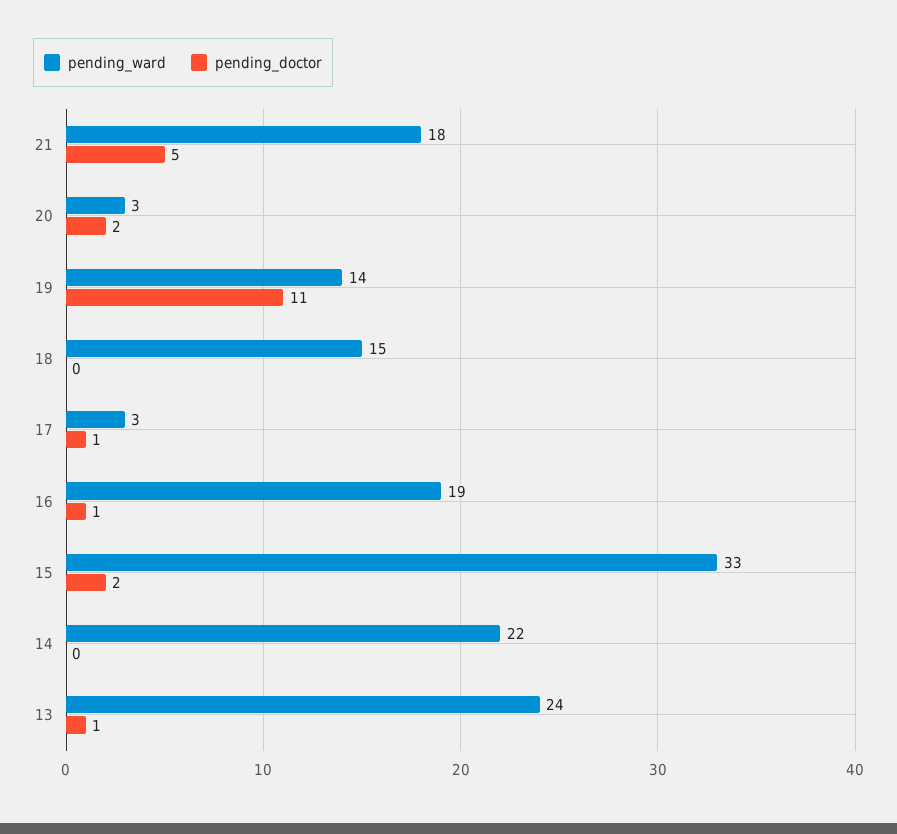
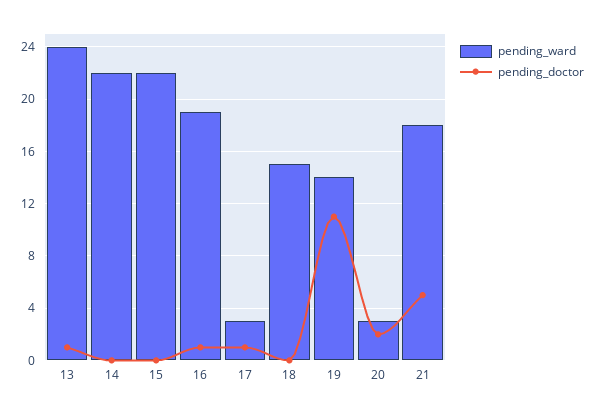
  {
    "pending_ward": {
      "21": 18,
      "20": 3,
      "19": 14,
      "18": 15,
      "17": 3,
      "16": 19,
-     "15": 33,
+     "15": 22,
      "14": 22,
      "13": 24
    },
    "pending_doctor": {
      "21": 5,
      "20": 2,
      "19": 11,
      "18": 0,
      "17": 1,
      "16": 1,
-     "15": 2,
+     "15": 0,
      "14": 0,
      "13": 1
    }
  }

